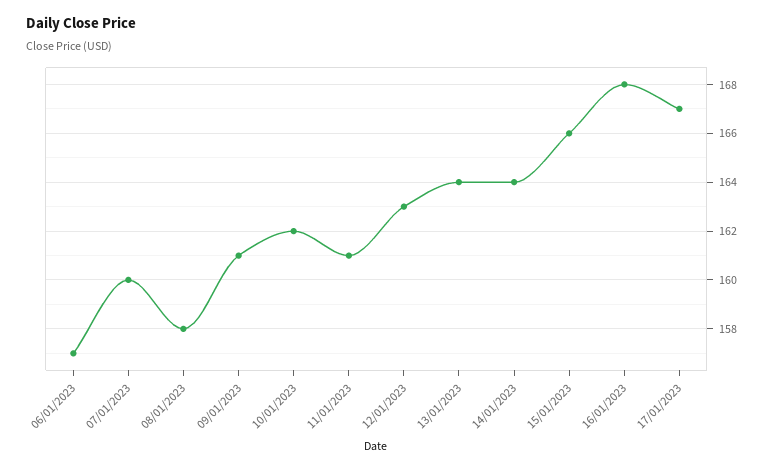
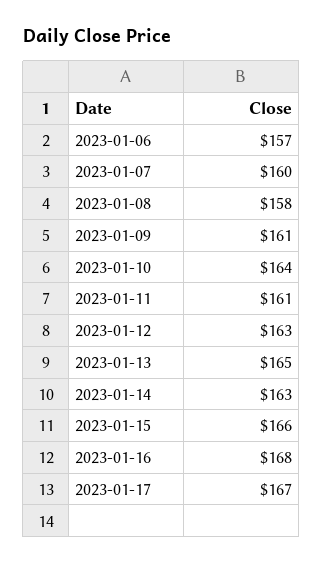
  {
    "06/01/2023": 157,
    "07/01/2023": 160,
    "08/01/2023": 158,
    "09/01/2023": 161,
-   "10/01/2023": 162,
+   "10/01/2023": 164,
    "11/01/2023": 161,
    "12/01/2023": 163,
-   "13/01/2023": 164,
+   "13/01/2023": 165,
-   "14/01/2023": 164,
+   "14/01/2023": 163,
    "15/01/2023": 166,
    "16/01/2023": 168,
    "17/01/2023": 167
  }

